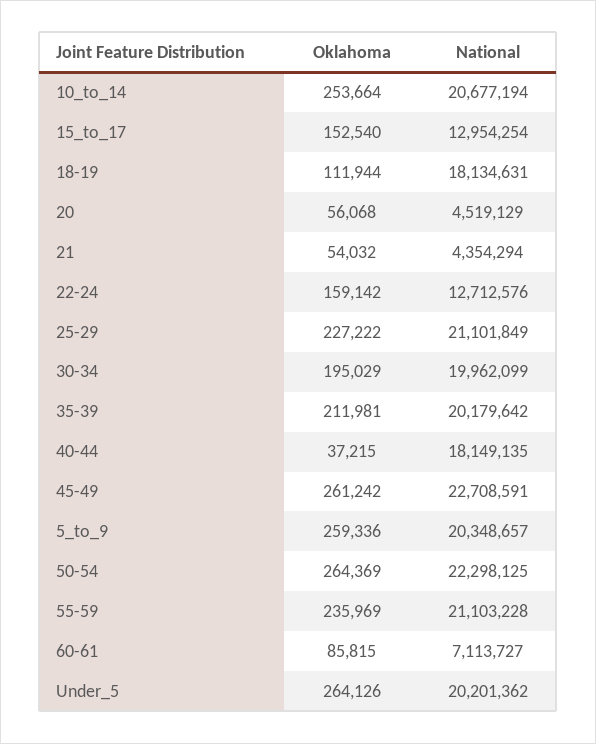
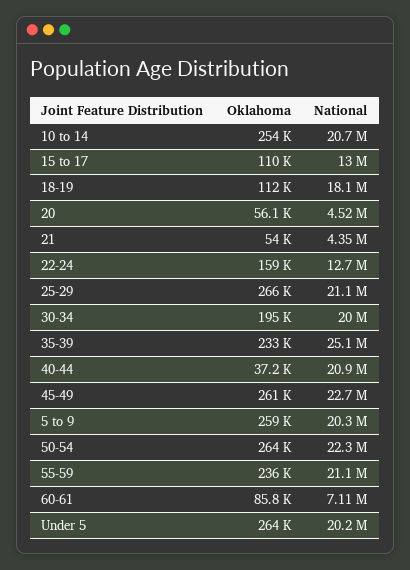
  {
    "Oklahoma": {
      "10_to_14": 253664,
-     "15_to_17": 152540,
+     "15_to_17": 110000,
      "18-19": 111944,
      "20": 56068,
      "21": 54032,
      "22-24": 159142,
-     "25-29": 227222,
+     "25-29": 266000,
      "30-34": 195029,
-     "35-39": 211981,
+     "35-39": 233000,
      "40-44": 37215,
      "45-49": 261242,
      "5_to_9": 259336,
      "50-54": 264369,
      "55-59": 235969,
      "60-61": 85815,
      "Under_5": 264126
    },
    "National": {
      "10_to_14": 20677194,
      "15_to_17": 12954254,
      "18-19": 18134631,
      "20": 4519129,
      "21": 4354294,
      "22-24": 12712576,
      "25-29": 21101849,
      "30-34": 19962099,
-     "35-39": 20179642,
+     "35-39": 25100000,
-     "40-44": 18149135,
+     "40-44": 20900000,
      "45-49": 22708591,
      "5_to_9": 20348657,
      "50-54": 22298125,
      "55-59": 21103228,
      "60-61": 7113727,
      "Under_5": 20201362
    }
  }

